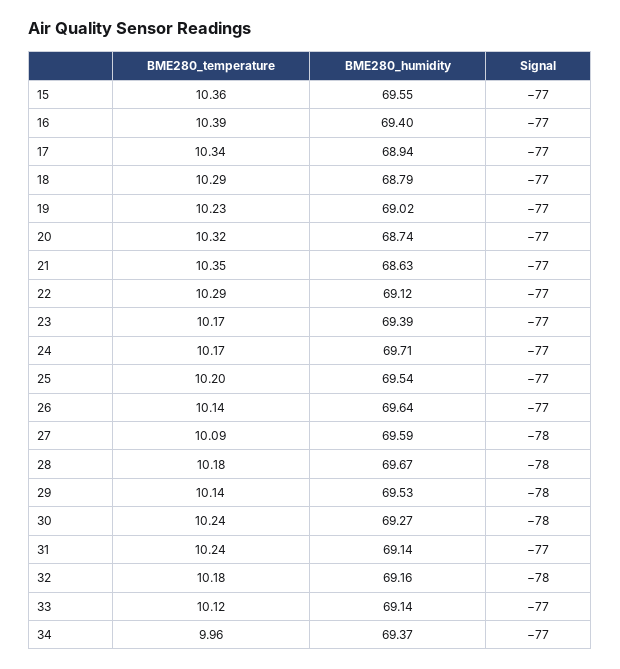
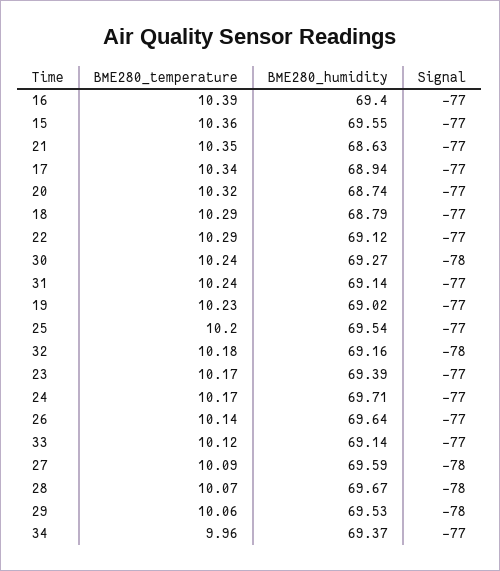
  {
    "BME280_temperature": {
      "15": 10.36,
      "16": 10.39,
      "17": 10.34,
      "18": 10.29,
      "19": 10.23,
      "20": 10.32,
      "21": 10.35,
      "22": 10.29,
      "23": 10.17,
      "24": 10.17,
      "25": 10.2,
      "26": 10.14,
      "27": 10.09,
-     "28": 10.18,
+     "28": 10.07,
-     "29": 10.14,
+     "29": 10.06,
      "30": 10.24,
      "31": 10.24,
      "32": 10.18,
      "33": 10.12,
      "34": 9.96
    },
    "BME280_humidity": {
      "15": 69.55,
      "16": 69.4,
      "17": 68.94,
      "18": 68.79,
      "19": 69.02,
      "20": 68.74,
      "21": 68.63,
      "22": 69.12,
      "23": 69.39,
      "24": 69.71,
      "25": 69.54,
      "26": 69.64,
      "27": 69.59,
      "28": 69.67,
      "29": 69.53,
      "30": 69.27,
      "31": 69.14,
      "32": 69.16,
      "33": 69.14,
      "34": 69.37
    },
    "Signal": {
      "15": -77,
      "16": -77,
      "17": -77,
      "18": -77,
      "19": -77,
      "20": -77,
      "21": -77,
      "22": -77,
      "23": -77,
      "24": -77,
      "25": -77,
      "26": -77,
      "27": -78,
      "28": -78,
      "29": -78,
      "30": -78,
      "31": -77,
      "32": -78,
      "33": -77,
      "34": -77
    }
  }

